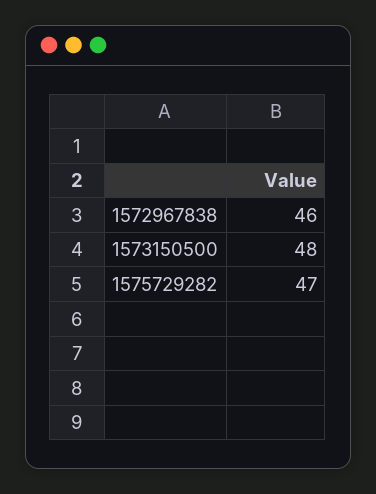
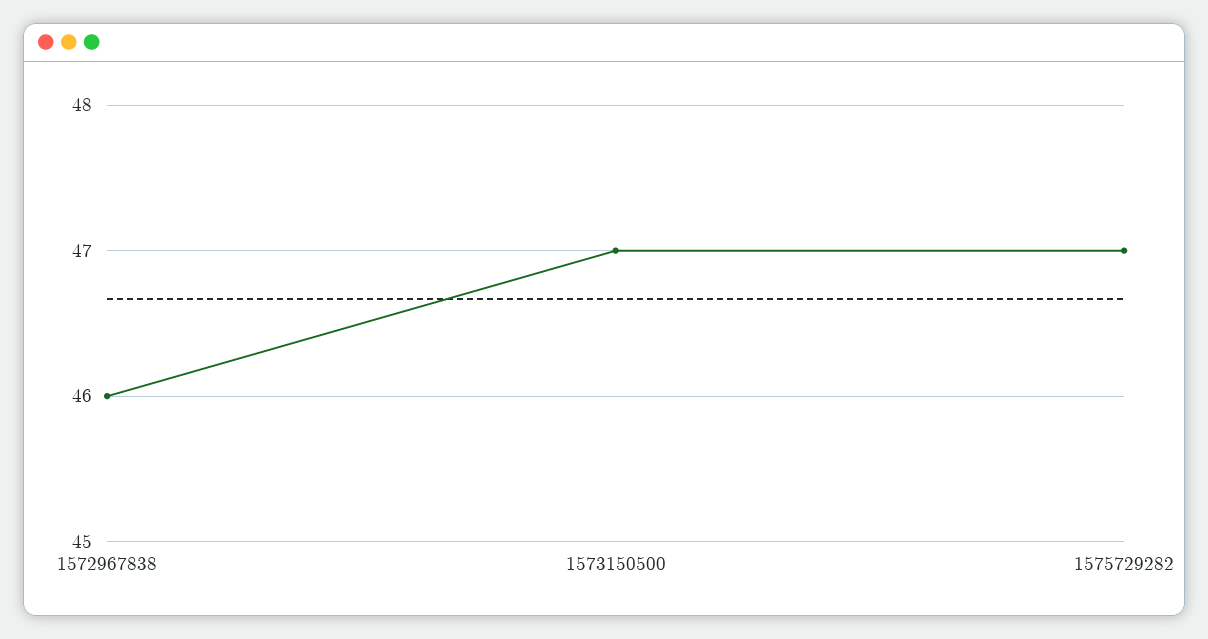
  {
    "1572967838": 46,
-   "1573150500": 48,
+   "1573150500": 47,
    "1575729282": 47
  }

